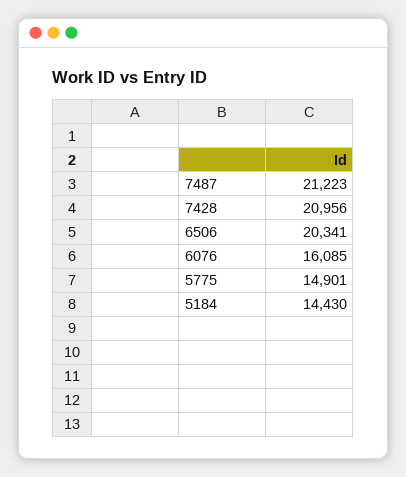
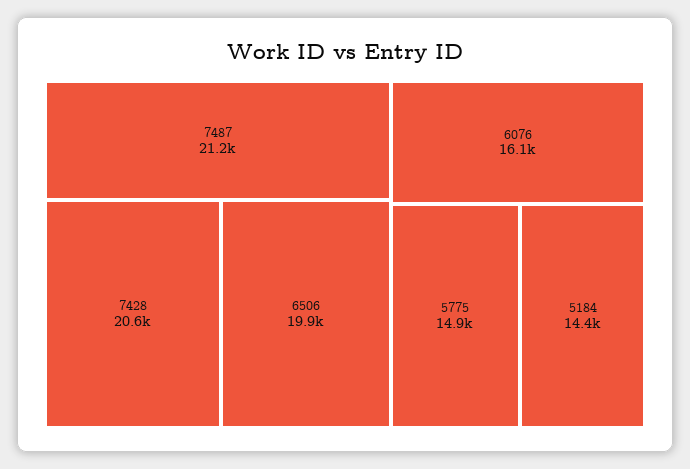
  {
    "7487": 21223,
-   "7428": 20956,
+   "7428": 20600,
-   "6506": 20341,
+   "6506": 19900,
    "6076": 16085,
    "5775": 14901,
    "5184": 14430
  }

